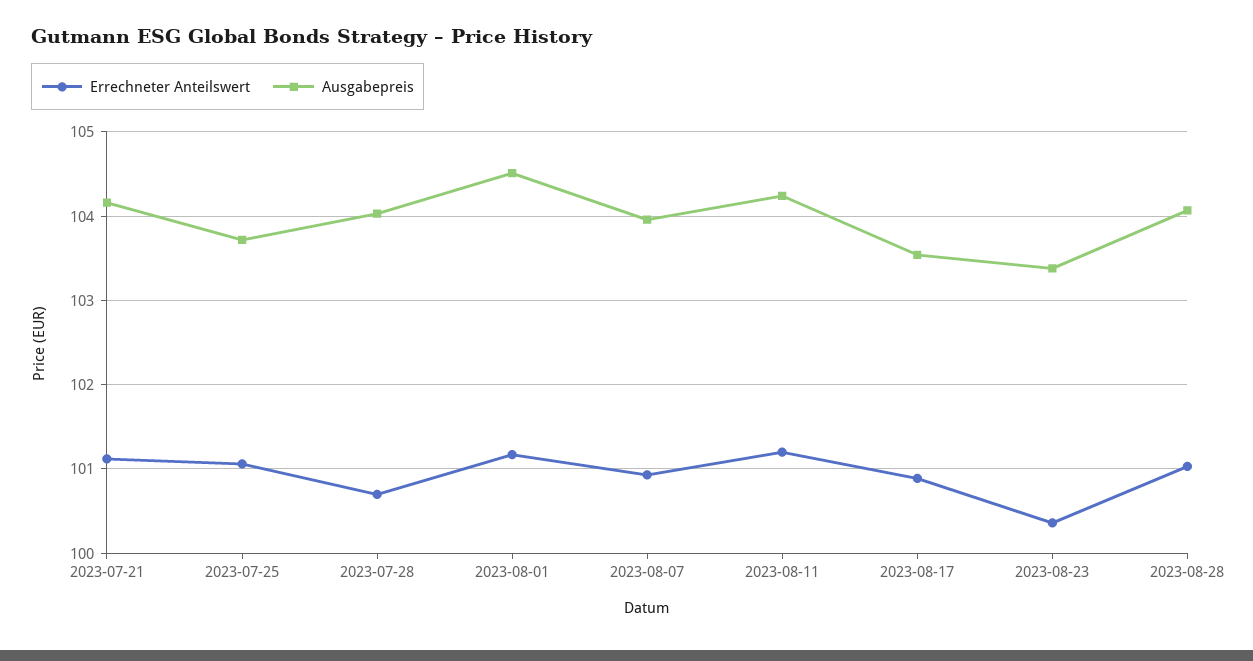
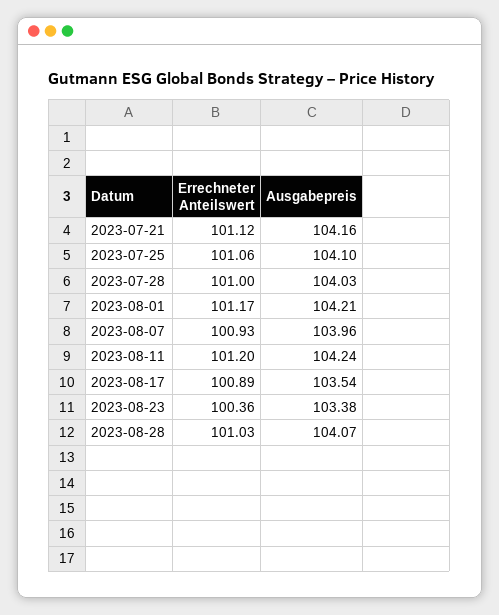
  {
    "Errechneter Anteilswert": {
      "2023-07-21": 101.12,
      "2023-07-25": 101.06,
-     "2023-07-28": 100.7,
+     "2023-07-28": 101,
      "2023-08-01": 101.17,
      "2023-08-07": 100.93,
      "2023-08-11": 101.2,
      "2023-08-17": 100.89,
      "2023-08-23": 100.36,
      "2023-08-28": 101.03
    },
    "Ausgabepreis": {
      "2023-07-21": 104.16,
-     "2023-07-25": 103.7,
+     "2023-07-25": 104.1,
      "2023-07-28": 104.03,
-     "2023-08-01": 104.5,
+     "2023-08-01": 104.21,
      "2023-08-07": 103.96,
      "2023-08-11": 104.24,
      "2023-08-17": 103.54,
      "2023-08-23": 103.38,
      "2023-08-28": 104.07
    }
  }

